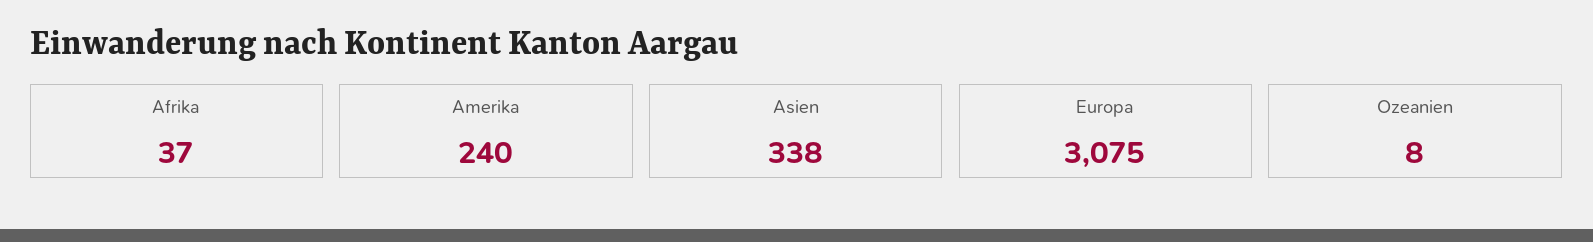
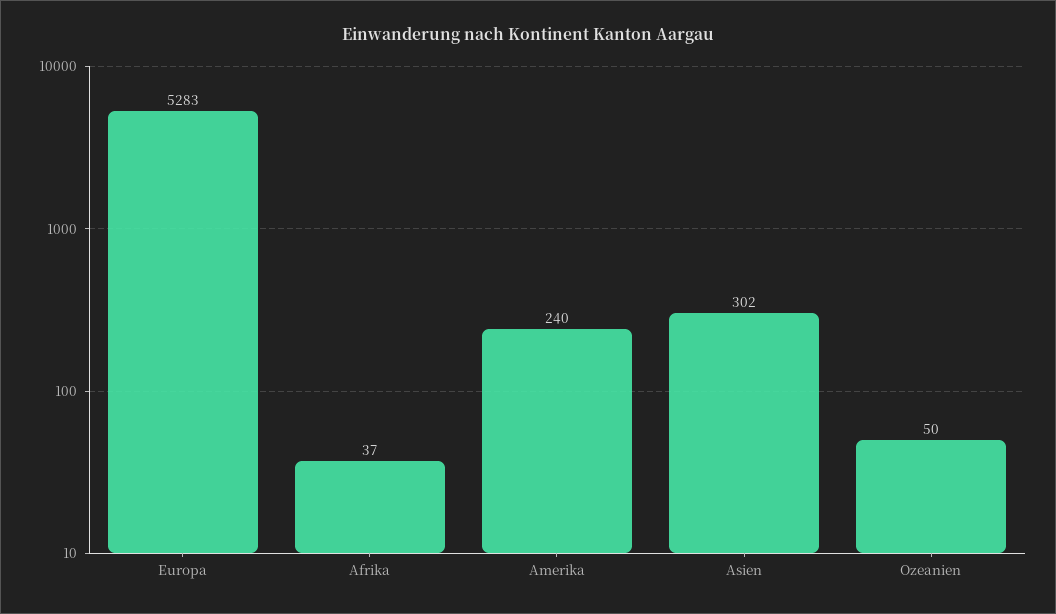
  {
    "Afrika": 37,
    "Amerika": 240,
-   "Asien": 338,
+   "Asien": 302,
-   "Europa": 3075,
+   "Europa": 5283,
-   "Ozeanien": 8
+   "Ozeanien": 50
  }

